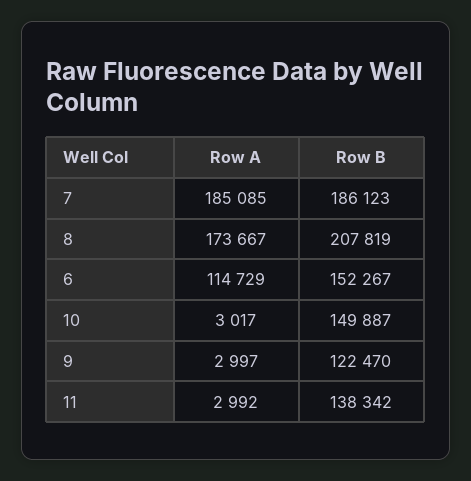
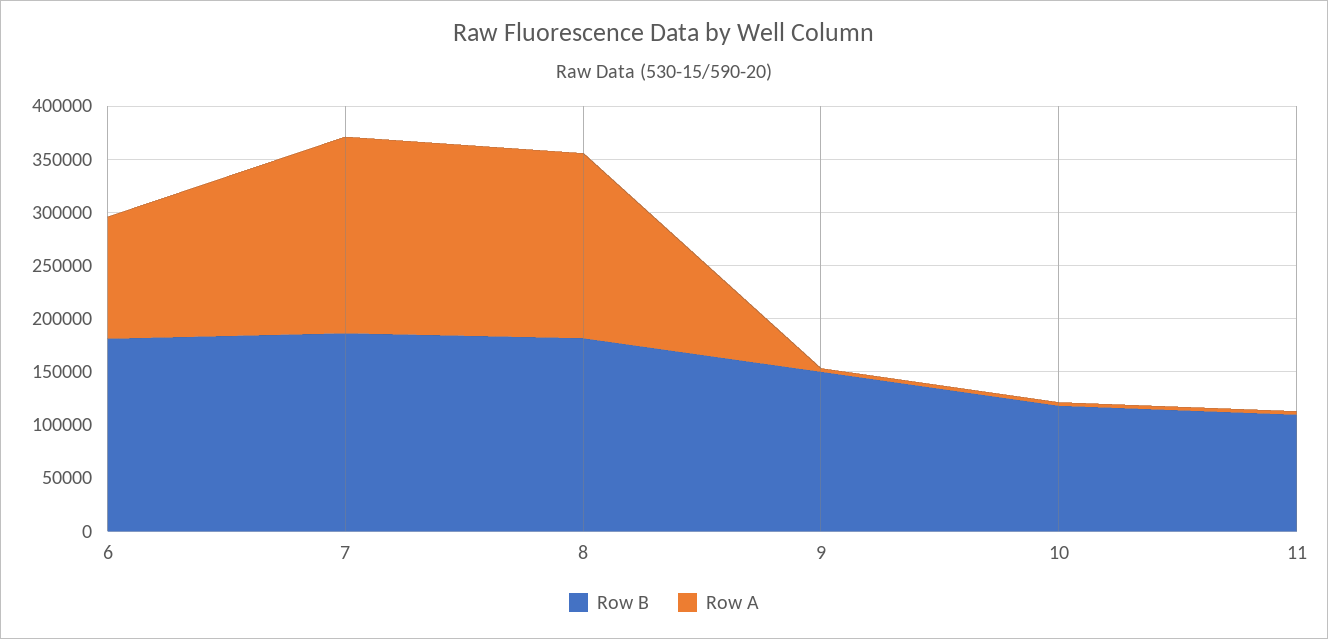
  {
    "Row A": {
      "7": 185085,
      "8": 173667,
      "6": 114729,
      "10": 3017,
      "9": 2997,
      "11": 2992
    },
    "Row B": {
      "7": 186123,
-     "8": 207819,
+     "8": 180000,
-     "6": 152267,
+     "6": 180000,
-     "10": 149887,
+     "10": 120000,
-     "9": 122470,
+     "9": 150000,
-     "11": 138342
+     "11": 110000
    }
  }

